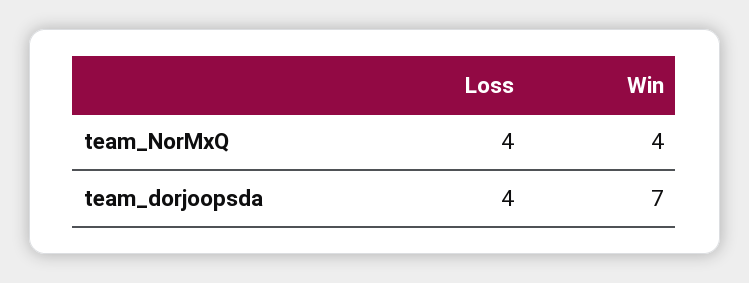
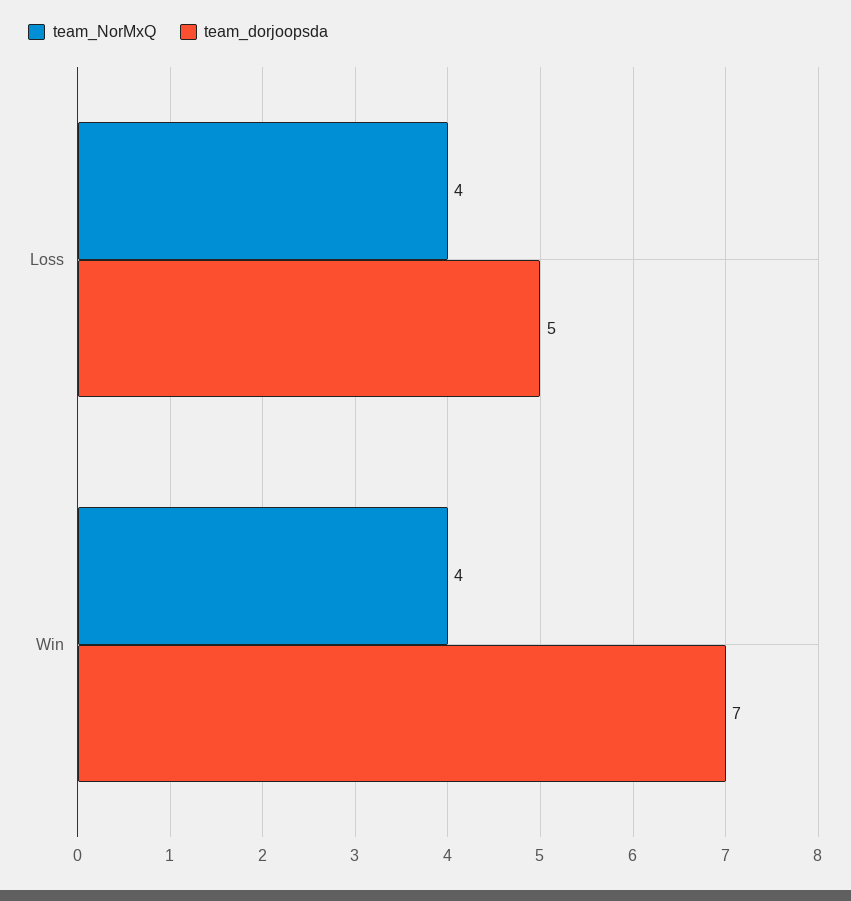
  {
    "team_NorMxQ": {
      "Loss": 4,
      "Win": 4
    },
    "team_dorjoopsda": {
-     "Loss": 4,
+     "Loss": 5,
      "Win": 7
    }
  }

